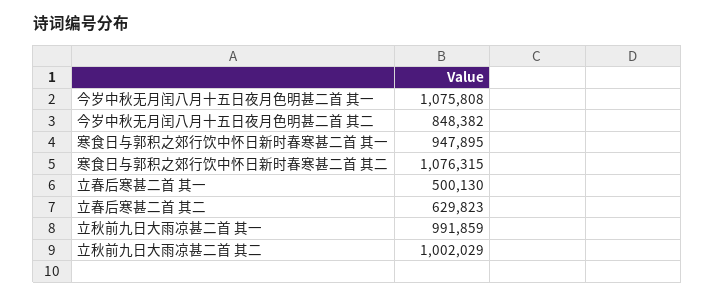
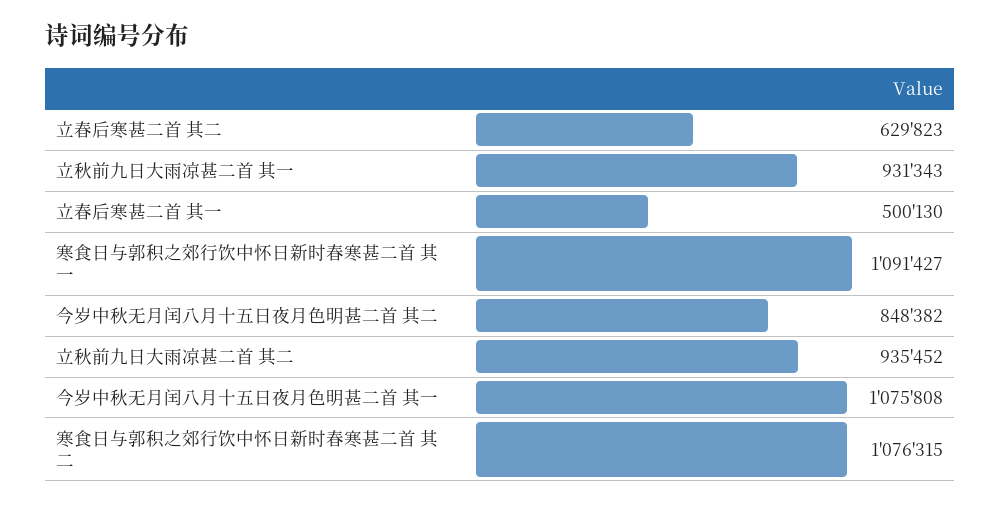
  {
    "今岁中秋无月闰八月十五日夜月色明甚二首 其一": 1075808,
    "今岁中秋无月闰八月十五日夜月色明甚二首 其二": 848382,
-   "寒食日与郭积之郊行饮中怀日新时春寒甚二首 其一": 947895,
+   "寒食日与郭积之郊行饮中怀日新时春寒甚二首 其一": 1091427,
    "寒食日与郭积之郊行饮中怀日新时春寒甚二首 其二": 1076315,
    "立春后寒甚二首 其一": 500130,
    "立春后寒甚二首 其二": 629823,
-   "立秋前九日大雨凉甚二首 其一": 991859,
+   "立秋前九日大雨凉甚二首 其一": 931343,
-   "立秋前九日大雨凉甚二首 其二": 1002029
+   "立秋前九日大雨凉甚二首 其二": 935452
  }

